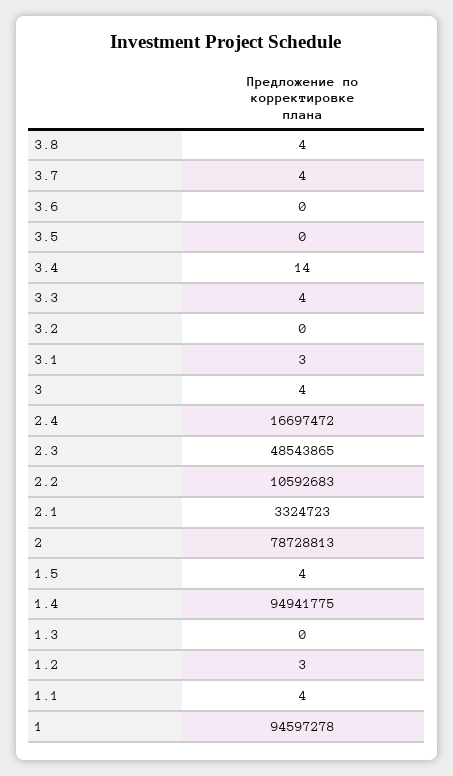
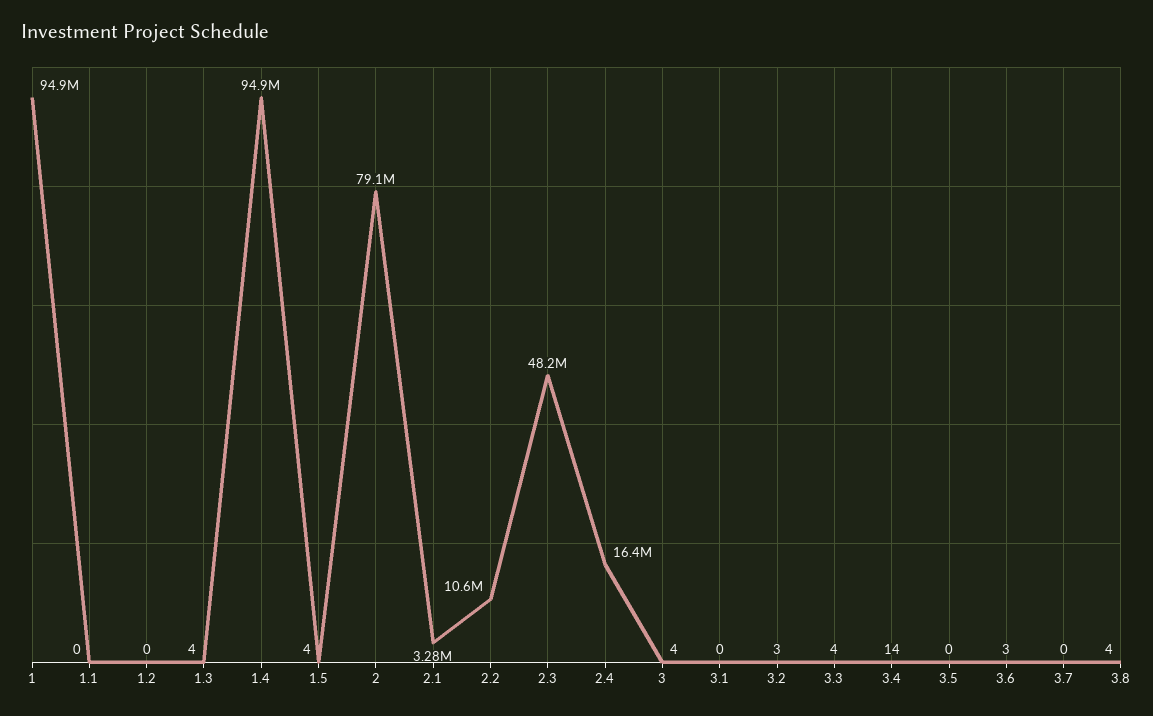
  {
    "3.8": 4,
-   "3.7": 4,
+   "3.7": 0,
-   "3.6": 0,
+   "3.6": 3,
    "3.5": 0,
    "3.4": 14,
    "3.3": 4,
-   "3.2": 0,
+   "3.2": 3,
-   "3.1": 3,
+   "3.1": 0,
    "3": 4,
-   "2.4": 16697472,
+   "2.4": 16400000,
-   "2.3": 48543865,
+   "2.3": 48200000,
    "2.2": 10592683,
-   "2.1": 3324723,
+   "2.1": 3280000,
-   "2": 78728813,
+   "2": 79100000,
    "1.5": 4,
    "1.4": 94941775,
-   "1.3": 0,
+   "1.3": 4,
-   "1.2": 3,
+   "1.2": 0,
-   "1.1": 4,
+   "1.1": 0,
-   "1": 94597278
+   "1": 94900000
  }

